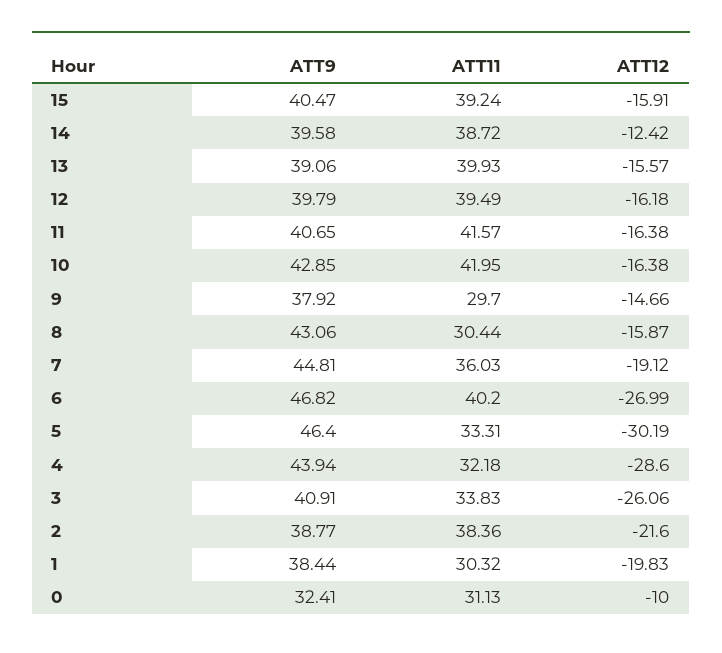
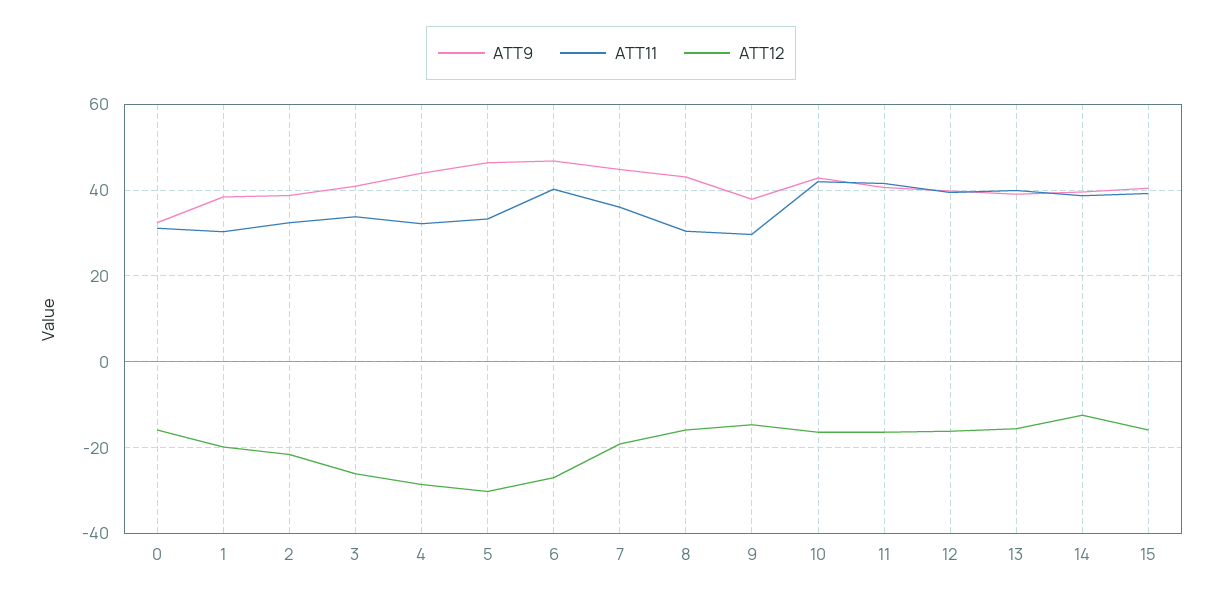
  {
    "ATT9": {
      "15": 40.47,
      "14": 39.58,
      "13": 39.06,
      "12": 39.79,
      "11": 40.65,
      "10": 42.85,
      "9": 37.92,
      "8": 43.06,
      "7": 44.81,
      "6": 46.82,
      "5": 46.4,
      "4": 43.94,
      "3": 40.91,
      "2": 38.77,
      "1": 38.44,
      "0": 32.41
    },
    "ATT11": {
      "15": 39.24,
      "14": 38.72,
      "13": 39.93,
      "12": 39.49,
      "11": 41.57,
      "10": 41.95,
      "9": 29.7,
      "8": 30.44,
      "7": 36.03,
      "6": 40.2,
      "5": 33.31,
      "4": 32.18,
      "3": 33.83,
-     "2": 38.36,
+     "2": 32,
      "1": 30.32,
      "0": 31.13
    },
    "ATT12": {
      "15": -15.91,
      "14": -12.42,
      "13": -15.57,
      "12": -16.18,
      "11": -16.38,
      "10": -16.38,
      "9": -14.66,
      "8": -15.87,
      "7": -19.12,
      "6": -26.99,
      "5": -30.19,
      "4": -28.6,
      "3": -26.06,
      "2": -21.6,
      "1": -19.83,
-     "0": -10
+     "0": -16
    }
  }

